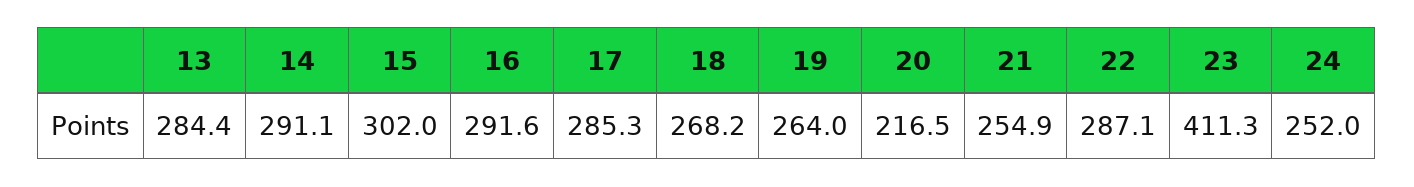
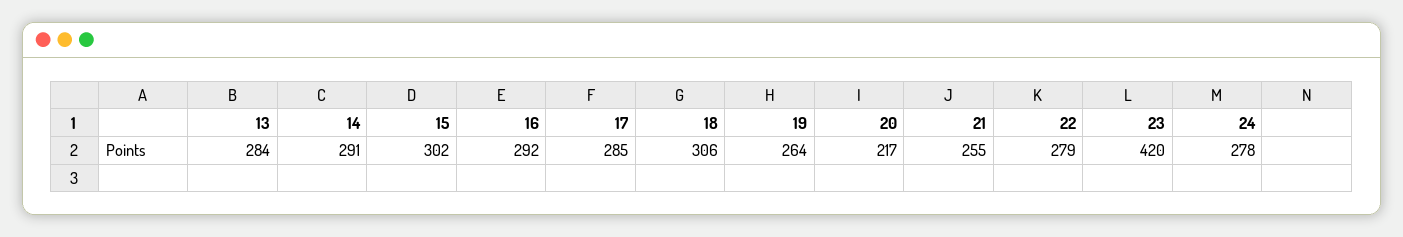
  {
    "13": 284.4,
    "14": 291.1,
    "15": 302,
    "16": 291.6,
    "17": 285.3,
-   "18": 268.2,
+   "18": 306,
    "19": 264,
    "20": 216.5,
    "21": 254.9,
-   "22": 287.1,
+   "22": 279,
-   "23": 411.3,
+   "23": 420,
-   "24": 252
+   "24": 278
  }

